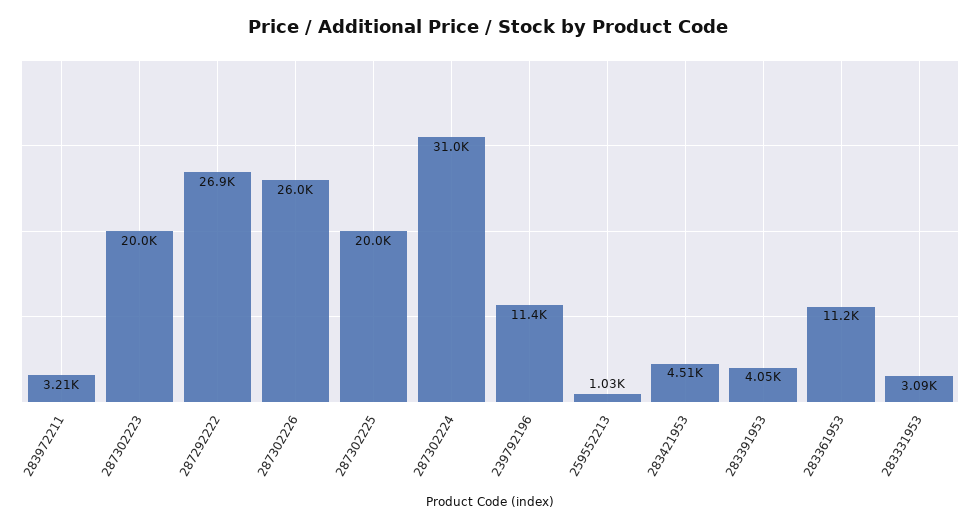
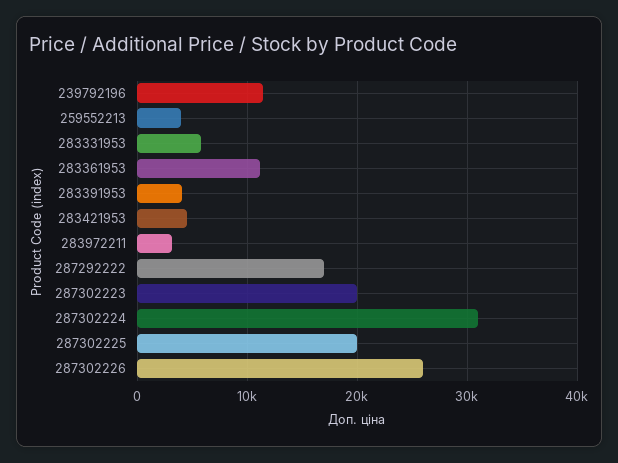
  {
    "283972211": 3210,
    "287302223": 20000,
-   "287292222": 26900,
+   "287292222": 17000,
    "287302226": 26000,
    "287302225": 20000,
    "287302224": 31000,
    "239792196": 11400,
-   "259552213": 1030,
+   "259552213": 4000,
    "283421953": 4510,
    "283391953": 4050,
    "283361953": 11200,
-   "283331953": 3090
+   "283331953": 6000
  }

